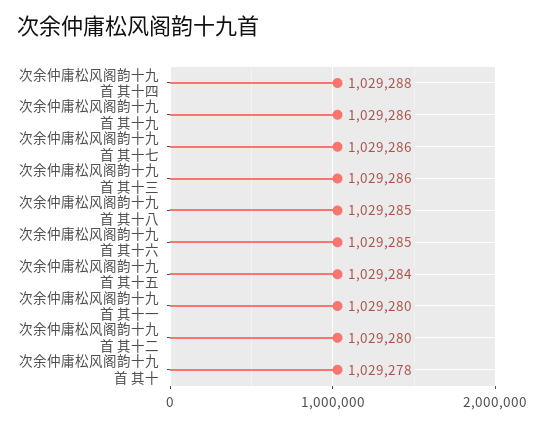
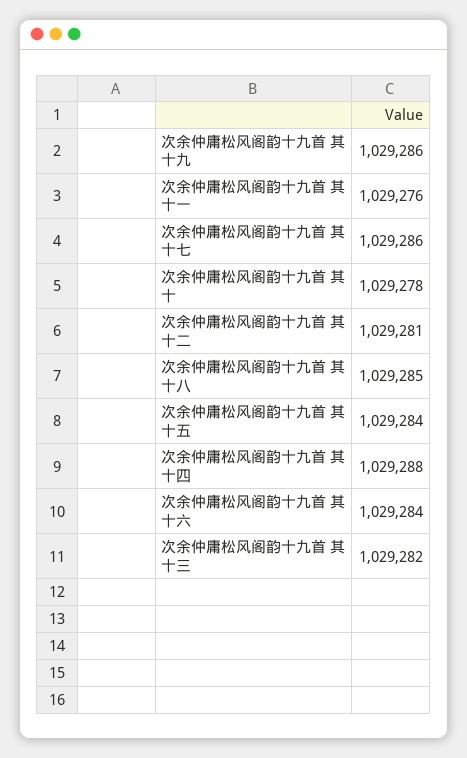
  {
    "次余仲庸松风阁韵十九首 其十四": 1029288,
    "次余仲庸松风阁韵十九首 其十九": 1029286,
    "次余仲庸松风阁韵十九首 其十七": 1029286,
-   "次余仲庸松风阁韵十九首 其十三": 1029286,
+   "次余仲庸松风阁韵十九首 其十三": 1029282,
    "次余仲庸松风阁韵十九首 其十八": 1029285,
-   "次余仲庸松风阁韵十九首 其十六": 1029285,
+   "次余仲庸松风阁韵十九首 其十六": 1029284,
    "次余仲庸松风阁韵十九首 其十五": 1029284,
-   "次余仲庸松风阁韵十九首 其十一": 1029280,
+   "次余仲庸松风阁韵十九首 其十一": 1029276,
-   "次余仲庸松风阁韵十九首 其十二": 1029280,
+   "次余仲庸松风阁韵十九首 其十二": 1029281,
    "次余仲庸松风阁韵十九首 其十": 1029278
  }

